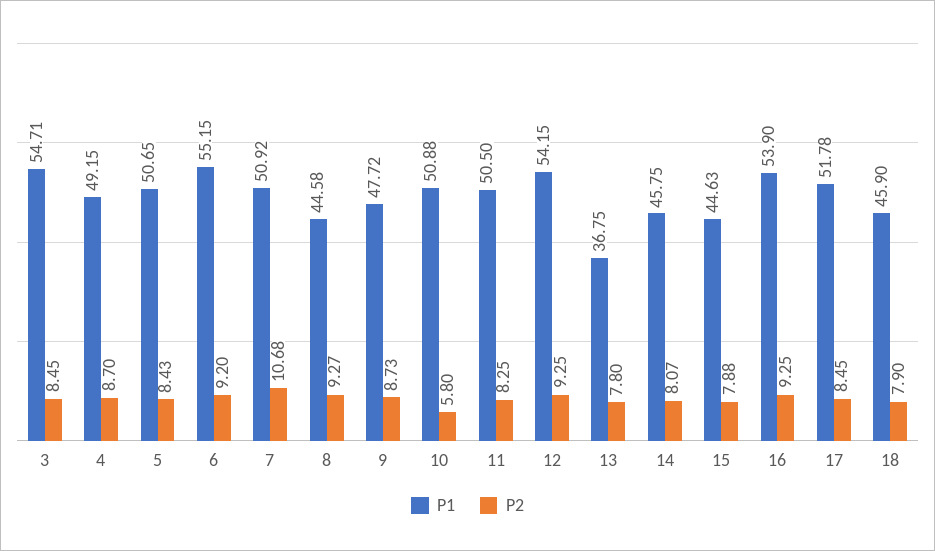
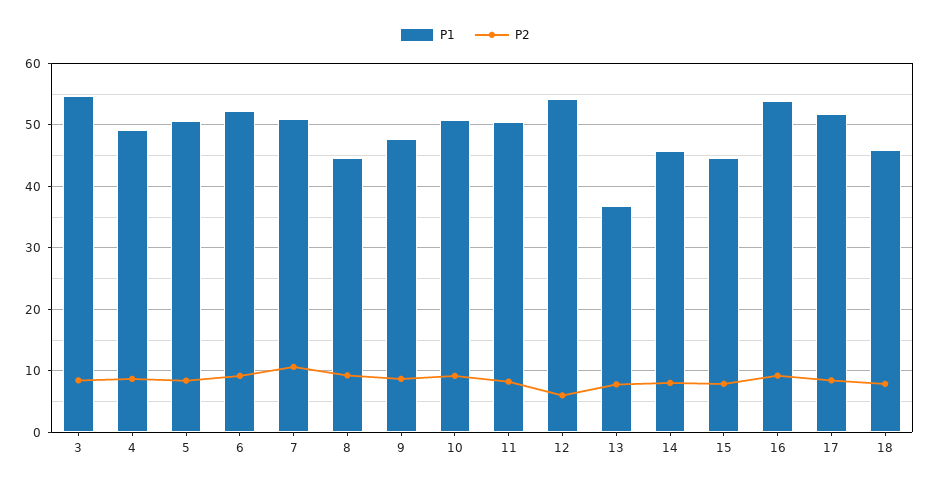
  {
    "P1": {
      "3": 54.71,
      "4": 49.15,
      "5": 50.65,
-     "6": 55.15,
+     "6": 52,
      "7": 50.92,
      "8": 44.58,
      "9": 47.72,
      "10": 50.88,
      "11": 50.5,
      "12": 54.15,
      "13": 36.75,
      "14": 45.75,
      "15": 44.63,
      "16": 53.9,
      "17": 51.78,
      "18": 45.9
    },
    "P2": {
      "3": 8.45,
      "4": 8.7,
      "5": 8.43,
      "6": 9.2,
      "7": 10.68,
      "8": 9.27,
      "9": 8.73,
-     "10": 5.8,
+     "10": 9,
      "11": 8.25,
-     "12": 9.25,
+     "12": 6,
      "13": 7.8,
      "14": 8.07,
      "15": 7.88,
      "16": 9.25,
      "17": 8.45,
      "18": 7.9
    }
  }

